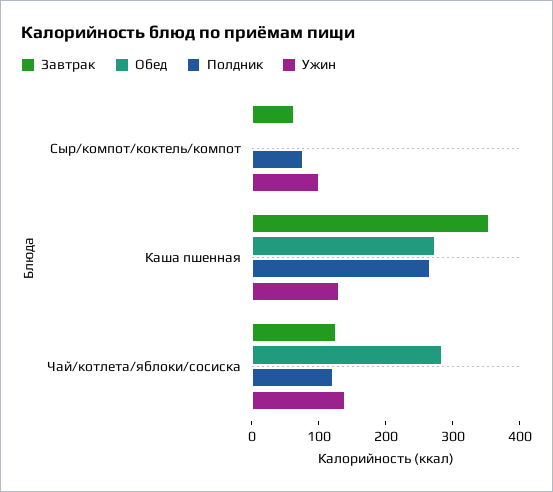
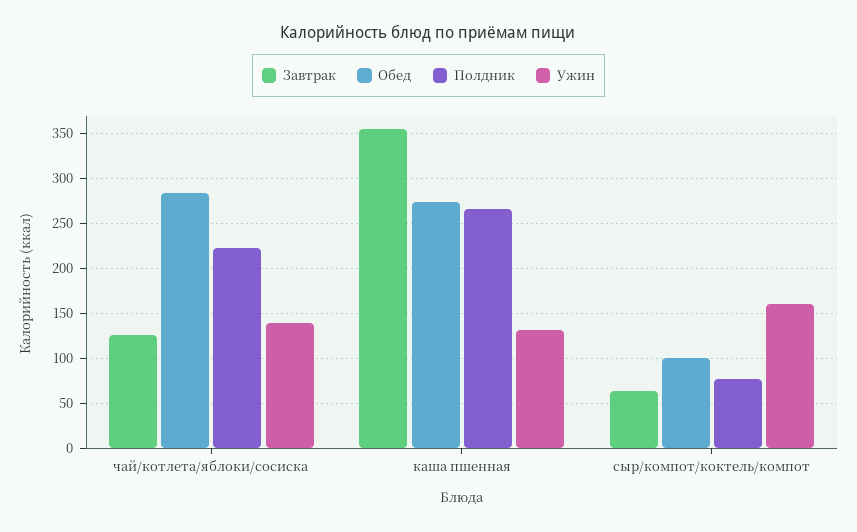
  {
    "Завтрак": {
      "Сыр/компот/коктель/компот": 60,
      "Каша пшенная": 360,
      "Чай/котлета/яблоки/сосиска": 130
    },
    "Обед": {
-     "Сыр/компот/коктель/компот": 0,
+     "Сыр/компот/коктель/компот": 100,
      "Каша пшенная": 270,
      "Чай/котлета/яблоки/сосиска": 280
    },
    "Полдник": {
      "Сыр/компот/коктель/компот": 80,
      "Каша пшенная": 270,
-     "Чай/котлета/яблоки/сосиска": 120
+     "Чай/котлета/яблоки/сосиска": 220
    },
    "Ужин": {
-     "Сыр/компот/коктель/компот": 100,
+     "Сыр/компот/коктель/компот": 160,
      "Каша пшенная": 130,
      "Чай/котлета/яблоки/сосиска": 140
    }
  }

